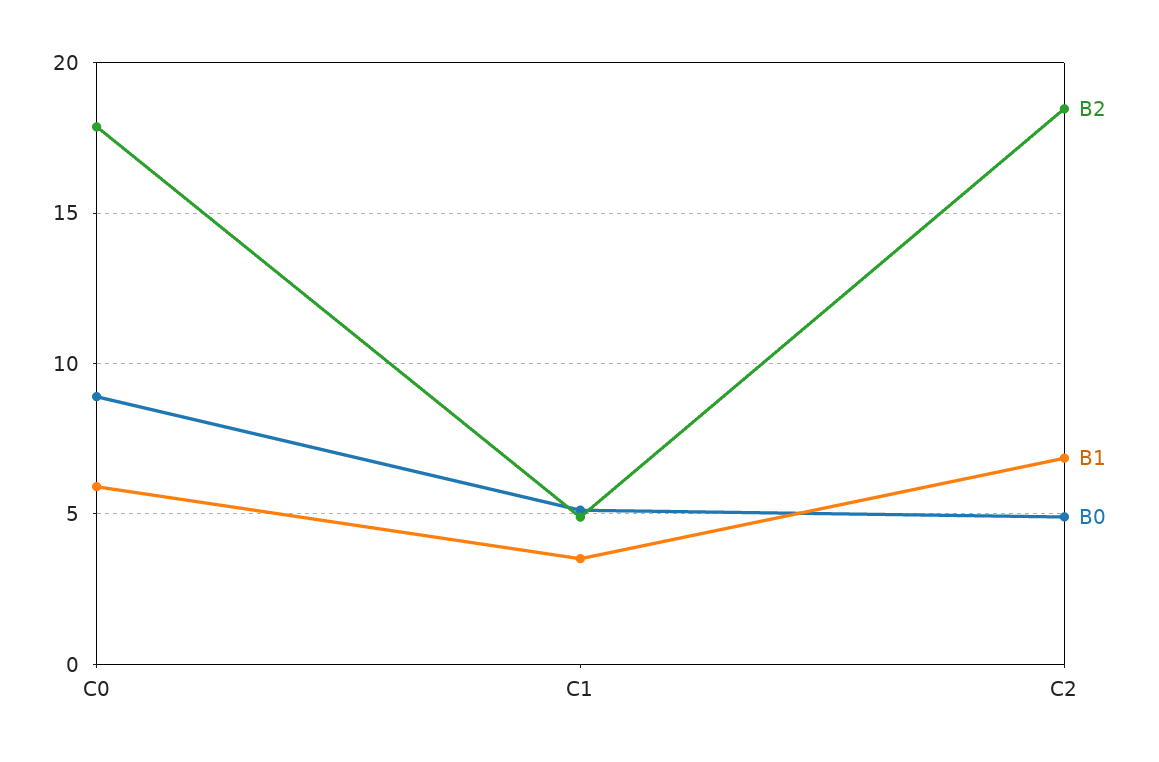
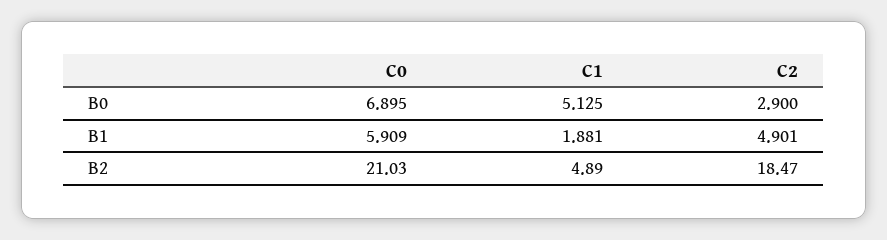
  {
    "B2": {
-     "C0": 18,
+     "C0": 21.03,
      "C1": 4.89,
      "C2": 18.47
    },
    "B1": {
      "C0": 5.909,
-     "C1": 3.5,
+     "C1": 1.881,
-     "C2": 7
+     "C2": 4.901
    },
    "B0": {
-     "C0": 9,
+     "C0": 6.895,
      "C1": 5.125,
-     "C2": 5
+     "C2": 2.9
    }
  }

